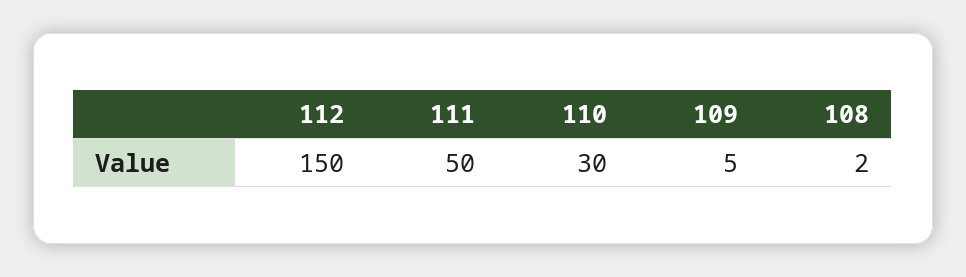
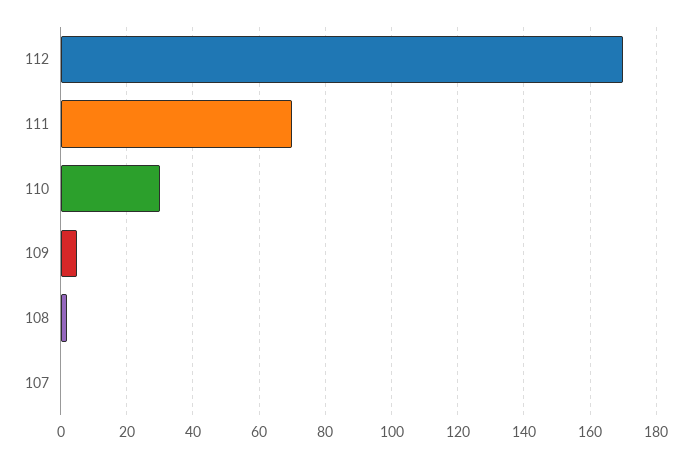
  {
-   "112": 150,
+   "112": 170,
-   "111": 50,
+   "111": 70,
    "110": 30,
    "109": 5,
-   "108": 2
+   "108": 2,
+   "107": 0
  }

